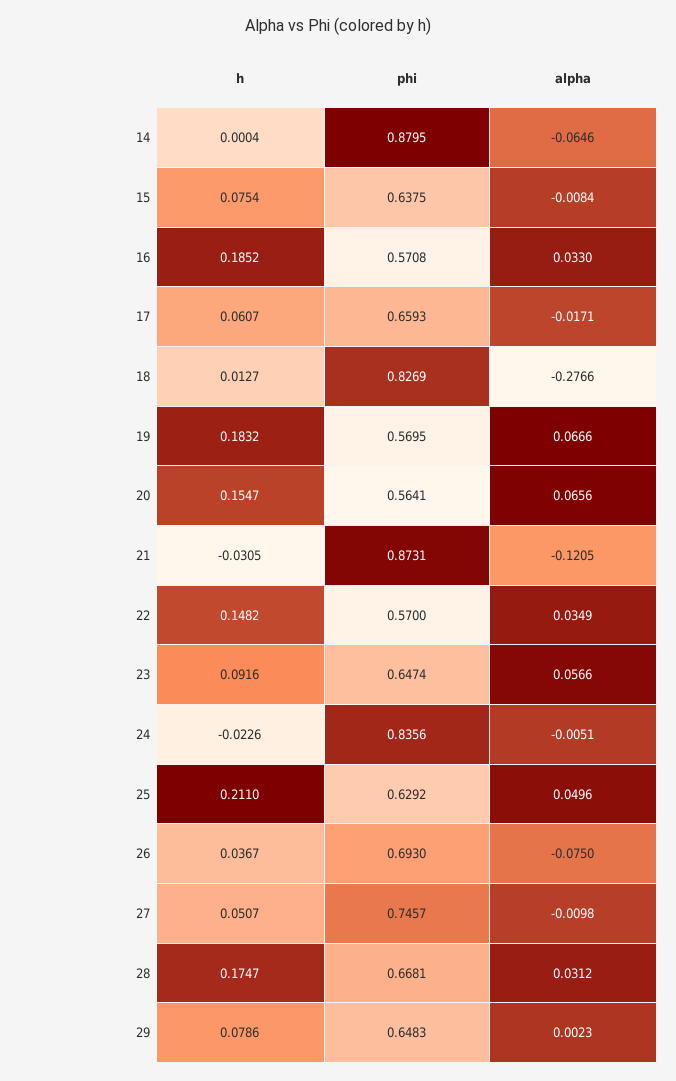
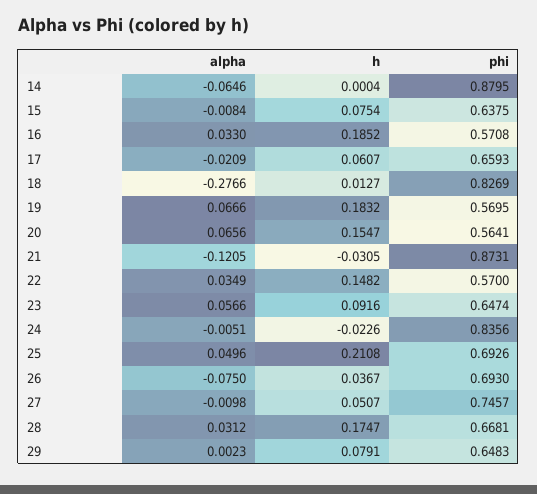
  {
    "h": {
      "14": 0.0004,
      "15": 0.0754,
      "16": 0.1852,
      "17": 0.0607,
      "18": 0.0127,
      "19": 0.1832,
      "20": 0.1547,
      "21": -0.0305,
      "22": 0.1482,
      "23": 0.0916,
      "24": -0.0226,
-     "25": 0.211,
+     "25": 0.2108,
      "26": 0.0367,
      "27": 0.0507,
      "28": 0.1747,
-     "29": 0.0786
+     "29": 0.0791
    },
    "phi": {
      "14": 0.8795,
      "15": 0.6375,
      "16": 0.5708,
      "17": 0.6593,
      "18": 0.8269,
      "19": 0.5695,
      "20": 0.5641,
      "21": 0.8731,
      "22": 0.57,
      "23": 0.6474,
      "24": 0.8356,
-     "25": 0.6292,
+     "25": 0.6926,
      "26": 0.693,
      "27": 0.7457,
      "28": 0.6681,
      "29": 0.6483
    },
    "alpha": {
      "14": -0.0646,
      "15": -0.0084,
      "16": 0.033,
-     "17": -0.0171,
+     "17": -0.0209,
      "18": -0.2766,
      "19": 0.0666,
      "20": 0.0656,
      "21": -0.1205,
      "22": 0.0349,
      "23": 0.0566,
      "24": -0.0051,
      "25": 0.0496,
      "26": -0.075,
      "27": -0.0098,
      "28": 0.0312,
      "29": 0.0023
    }
  }

